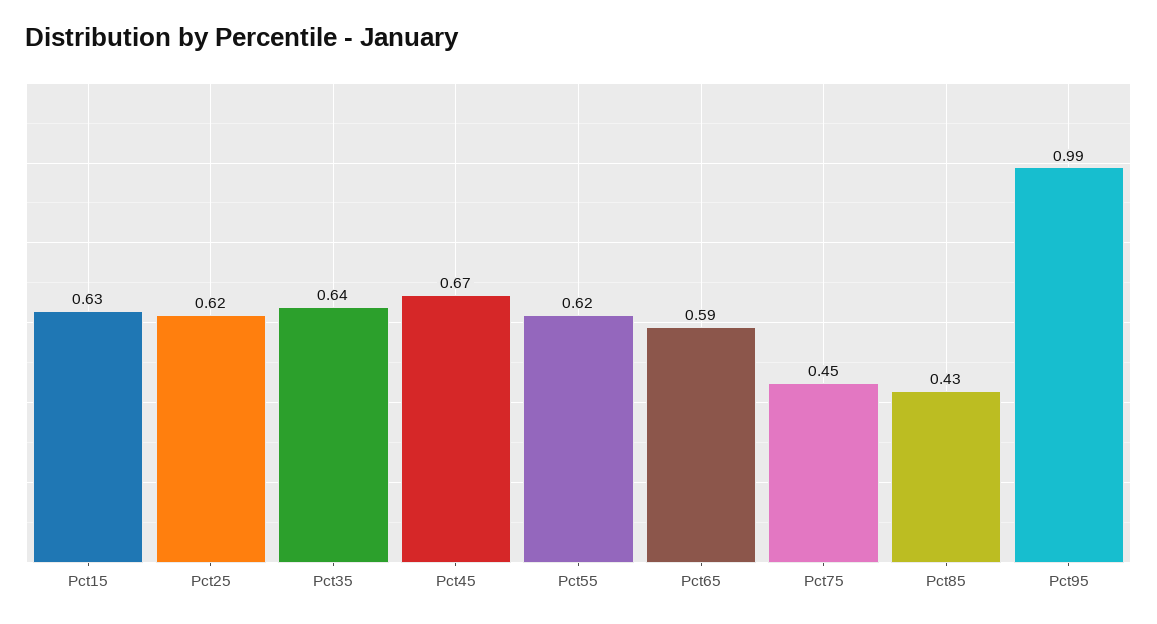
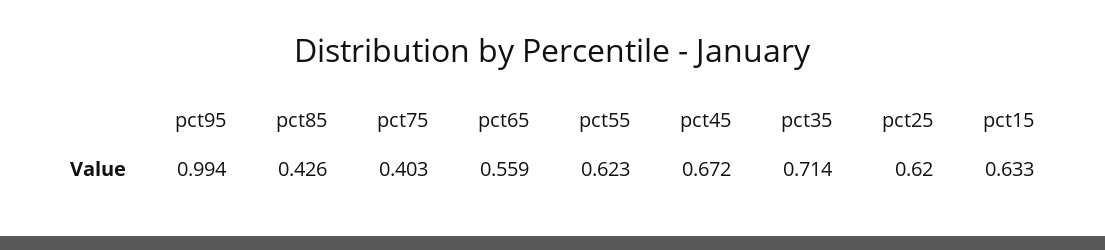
  {
    "Pct15": 0.633,
    "Pct25": 0.62,
-   "Pct35": 0.64,
+   "Pct35": 0.714,
    "Pct45": 0.672,
    "Pct55": 0.623,
-   "Pct65": 0.59,
+   "Pct65": 0.559,
-   "Pct75": 0.45,
+   "Pct75": 0.403,
    "Pct85": 0.426,
    "Pct95": 0.994
  }

